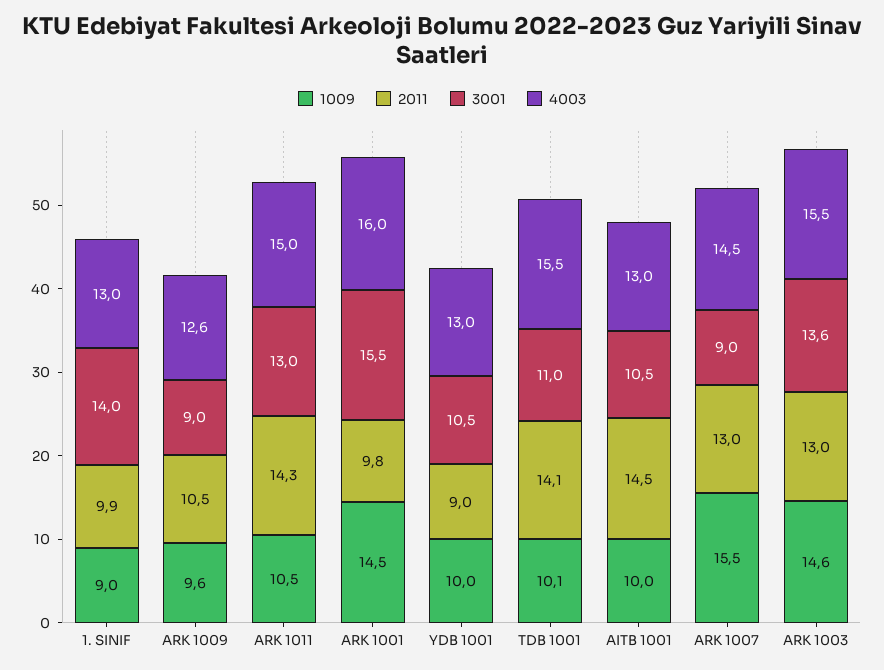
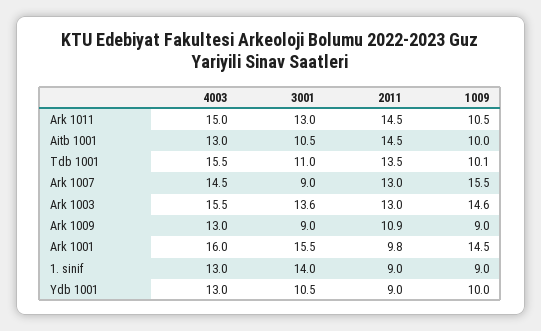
  {
    "1009": {
      "1. SINIF": 9,
-     "ARK 1009": 9.6,
+     "ARK 1009": 9,
      "ARK 1011": 10.5,
      "ARK 1001": 14.5,
      "YDB 1001": 10,
      "TDB 1001": 10.1,
      "AITB 1001": 10,
      "ARK 1007": 15.5,
      "ARK 1003": 14.6
    },
    "2011": {
-     "1. SINIF": 9.9,
+     "1. SINIF": 9,
-     "ARK 1009": 10.5,
+     "ARK 1009": 10.9,
-     "ARK 1011": 14.3,
+     "ARK 1011": 14.5,
      "ARK 1001": 9.8,
      "YDB 1001": 9,
-     "TDB 1001": 14.1,
+     "TDB 1001": 13.5,
      "AITB 1001": 14.5,
      "ARK 1007": 13,
      "ARK 1003": 13
    },
    "3001": {
      "1. SINIF": 14,
      "ARK 1009": 9,
      "ARK 1011": 13,
      "ARK 1001": 15.5,
      "YDB 1001": 10.5,
      "TDB 1001": 11,
      "AITB 1001": 10.5,
      "ARK 1007": 9,
      "ARK 1003": 13.6
    },
    "4003": {
      "1. SINIF": 13,
-     "ARK 1009": 12.6,
+     "ARK 1009": 13,
      "ARK 1011": 15,
      "ARK 1001": 16,
      "YDB 1001": 13,
      "TDB 1001": 15.5,
      "AITB 1001": 13,
      "ARK 1007": 14.5,
      "ARK 1003": 15.5
    }
  }

